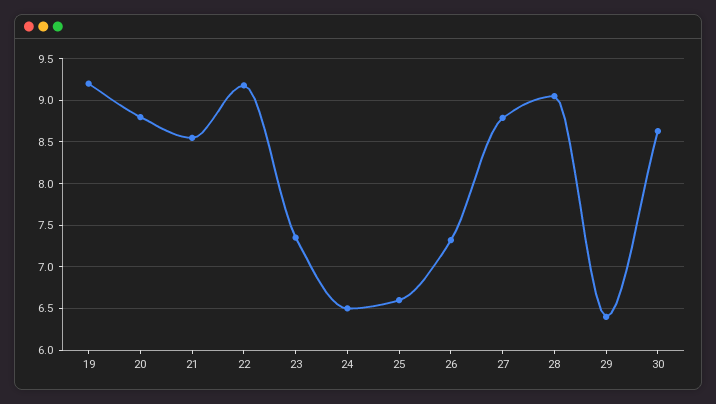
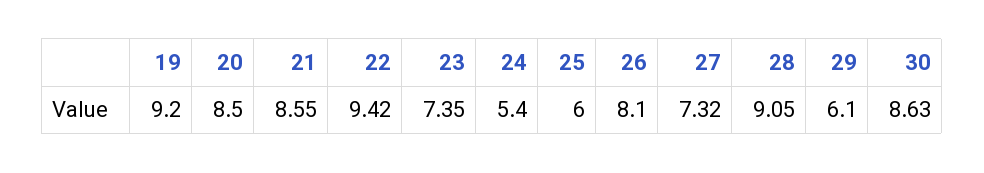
  {
    "19": 9.2,
-   "20": 8.8,
+   "20": 8.5,
    "21": 8.55,
-   "22": 9.2,
+   "22": 9.42,
    "23": 7.35,
-   "24": 6.5,
+   "24": 5.4,
-   "25": 6.6,
+   "25": 6,
-   "26": 7.3,
+   "26": 8.1,
-   "27": 8.8,
+   "27": 7.32,
    "28": 9.05,
-   "29": 6.4,
+   "29": 6.1,
    "30": 8.63
  }

